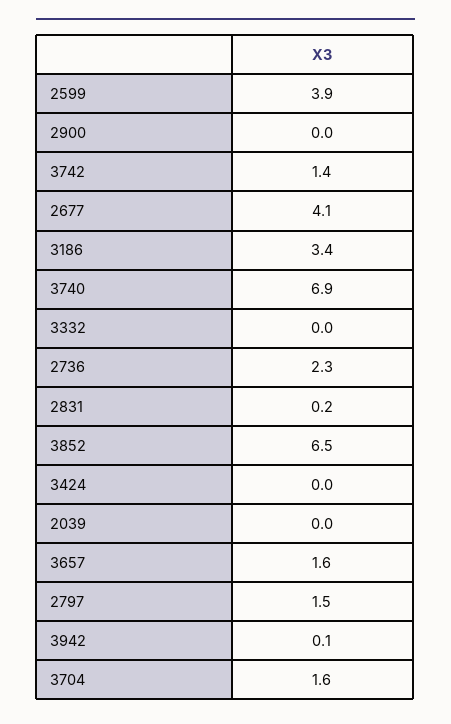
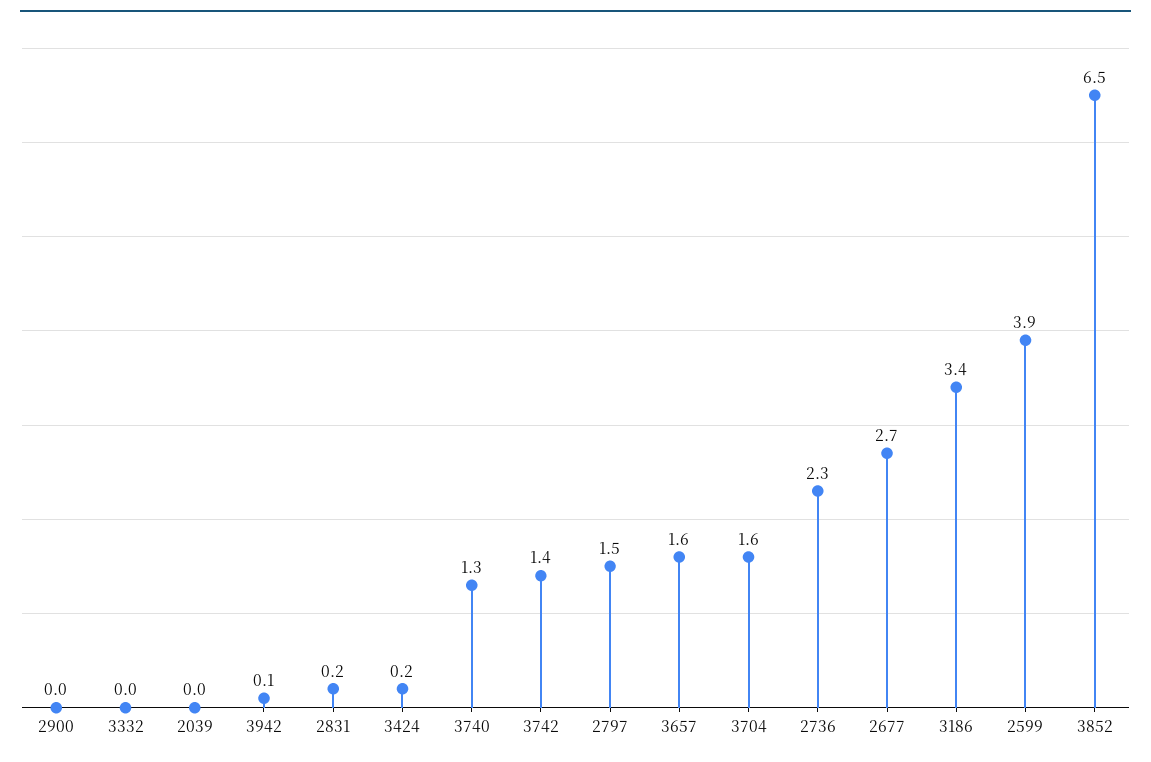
  {
    "2599": 3.9,
    "2900": 0,
    "3742": 1.4,
-   "2677": 4.1,
+   "2677": 2.7,
    "3186": 3.4,
-   "3740": 6.9,
+   "3740": 1.3,
    "3332": 0,
    "2736": 2.3,
    "2831": 0.2,
    "3852": 6.5,
-   "3424": 0,
+   "3424": 0.2,
    "2039": 0,
    "3657": 1.6,
    "2797": 1.5,
    "3942": 0.1,
    "3704": 1.6
  }

